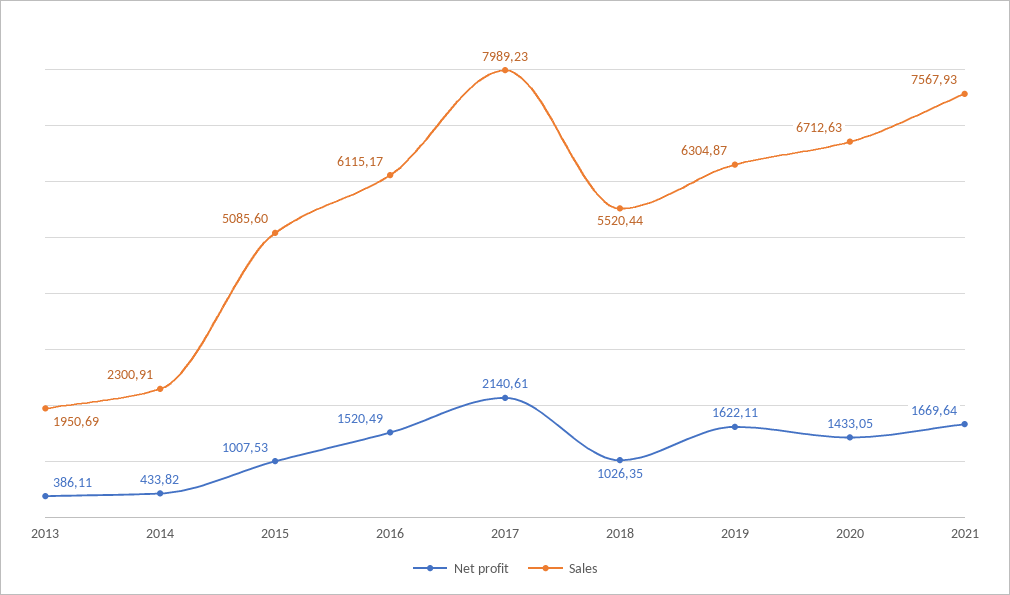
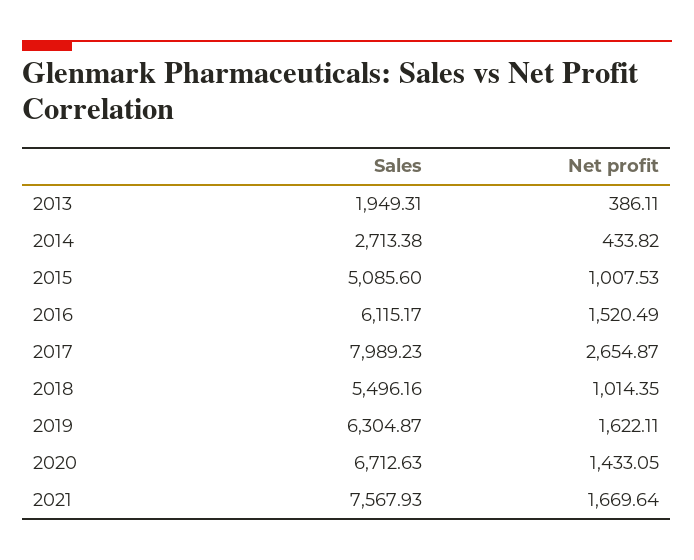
  {
    "Net profit": {
      "2013": 386.11,
      "2014": 433.82,
      "2015": 1007.53,
      "2016": 1520.49,
-     "2017": 2140.61,
+     "2017": 2654.87,
-     "2018": 1026.35,
+     "2018": 1014.35,
      "2019": 1622.11,
      "2020": 1433.05,
      "2021": 1669.64
    },
    "Sales": {
-     "2013": 1950.69,
+     "2013": 1949.31,
-     "2014": 2300.91,
+     "2014": 2713.38,
      "2015": 5085.6,
      "2016": 6115.17,
      "2017": 7989.23,
-     "2018": 5520.44,
+     "2018": 5496.16,
      "2019": 6304.87,
      "2020": 6712.63,
      "2021": 7567.93
    }
  }

